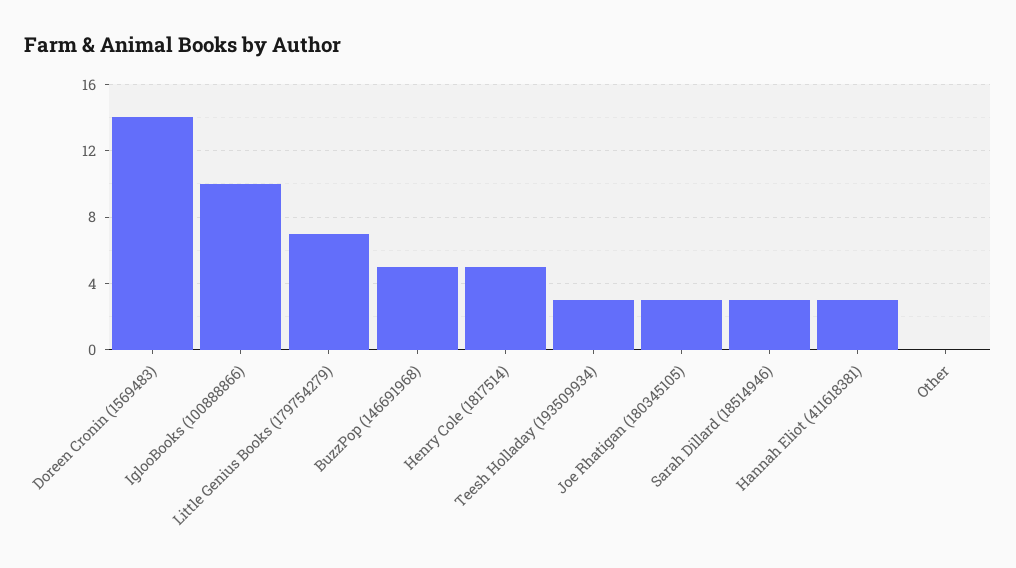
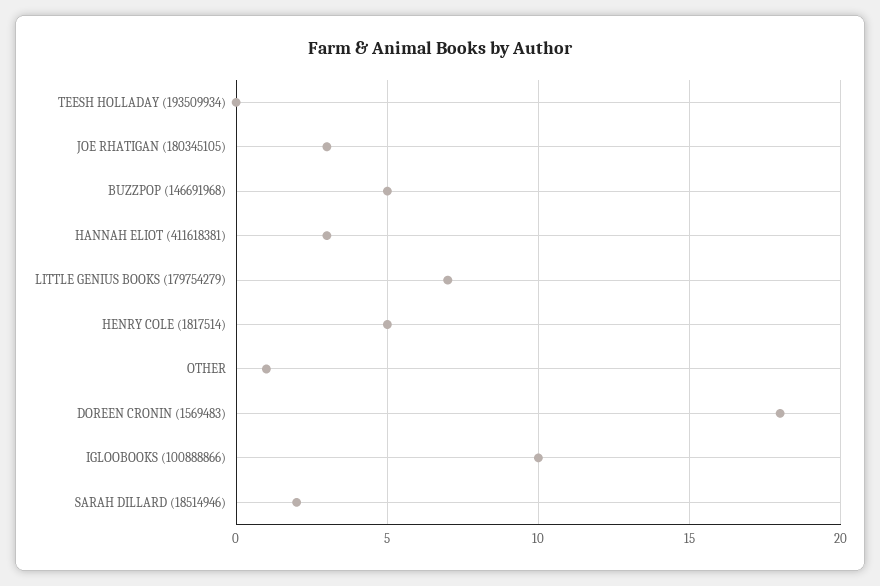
  {
-   "Doreen Cronin (1569483)": 14,
+   "Doreen Cronin (1569483)": 18,
    "IglooBooks (100888866)": 10,
    "Little Genius Books (179754279)": 7,
    "BuzzPop (146691968)": 5,
    "Henry Cole (1817514)": 5,
-   "Teesh Holladay (193509934)": 3,
+   "Teesh Holladay (193509934)": 0,
    "Joe Rhatigan (180345105)": 3,
-   "Sarah Dillard (18514946)": 3,
+   "Sarah Dillard (18514946)": 2,
    "Hannah Eliot (411618381)": 3,
-   "Other": 0
+   "Other": 1
  }

